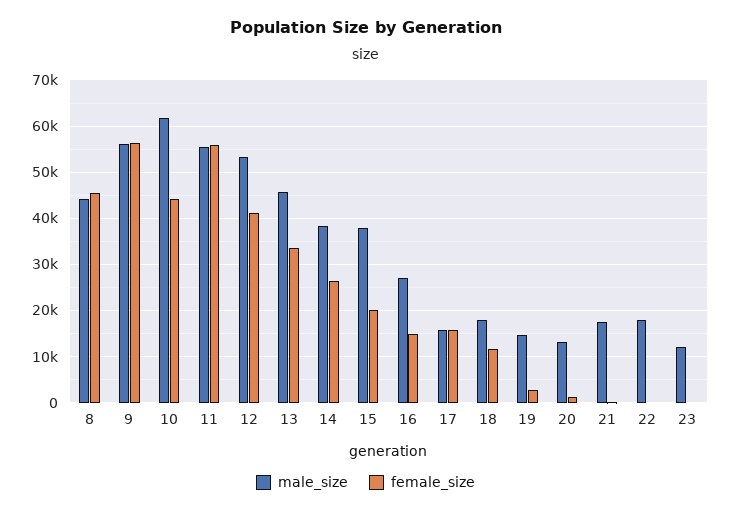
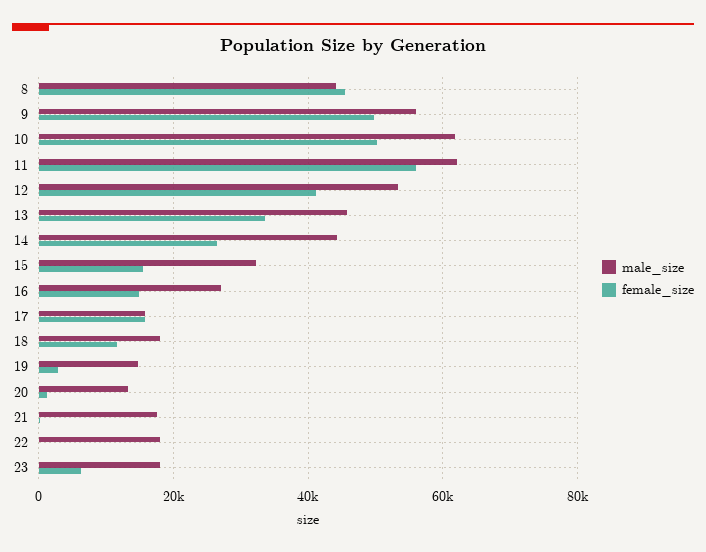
  {
    "male_size": {
      "8": 44000,
      "9": 56000,
      "10": 62000,
-     "11": 56000,
+     "11": 62000,
      "12": 54000,
      "13": 46000,
-     "14": 38000,
+     "14": 44000,
-     "15": 38000,
+     "15": 32000,
      "16": 26000,
      "17": 16000,
      "18": 18000,
      "19": 14000,
      "20": 14000,
      "21": 18000,
      "22": 18000,
-     "23": 12000
+     "23": 18000
    },
    "female_size": {
      "8": 46000,
-     "9": 56000,
+     "9": 50000,
-     "10": 44000,
+     "10": 50000,
      "11": 56000,
      "12": 42000,
      "13": 34000,
      "14": 26000,
-     "15": 20000,
+     "15": 16000,
      "16": 14000,
      "17": 16000,
      "18": 12000,
      "19": 2000,
      "20": 2000,
      "21": 0,
      "22": 0,
-     "23": 0
+     "23": 6000
    }
  }

